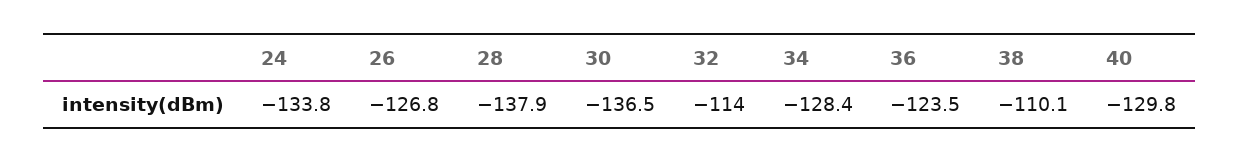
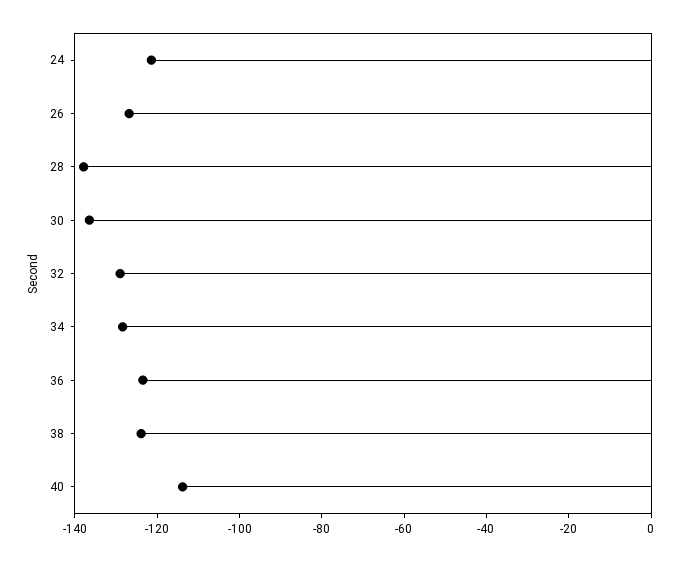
  {
-   "24": -133.8,
+   "24": -120,
    "26": -126.8,
    "28": -137.9,
    "30": -136.5,
-   "32": -114,
+   "32": -130,
    "34": -128.4,
    "36": -123.5,
-   "38": -110.1,
+   "38": -125,
-   "40": -129.8
+   "40": -115
  }

